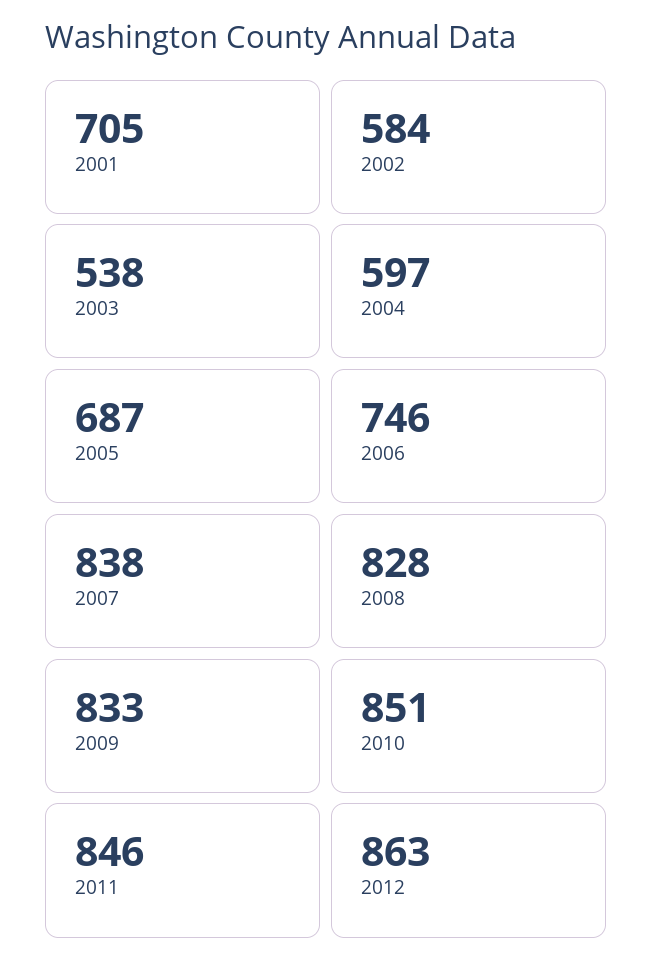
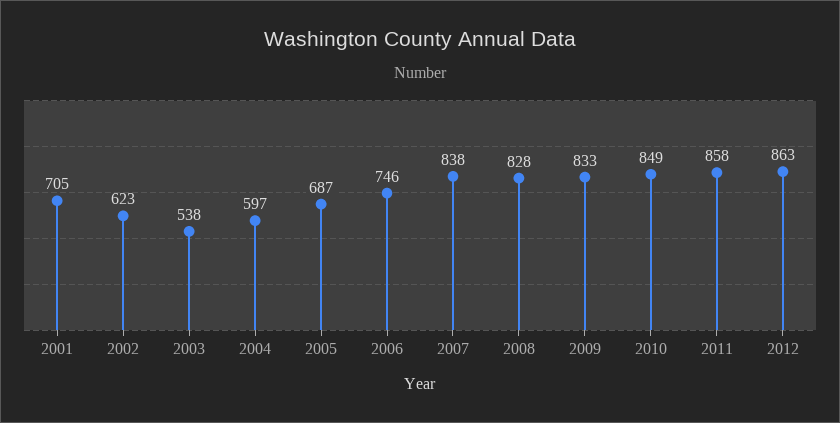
  {
    "2001": 705,
-   "2002": 584,
+   "2002": 623,
    "2003": 538,
    "2004": 597,
    "2005": 687,
    "2006": 746,
    "2007": 838,
    "2008": 828,
    "2009": 833,
-   "2010": 851,
+   "2010": 849,
-   "2011": 846,
+   "2011": 858,
    "2012": 863
  }

